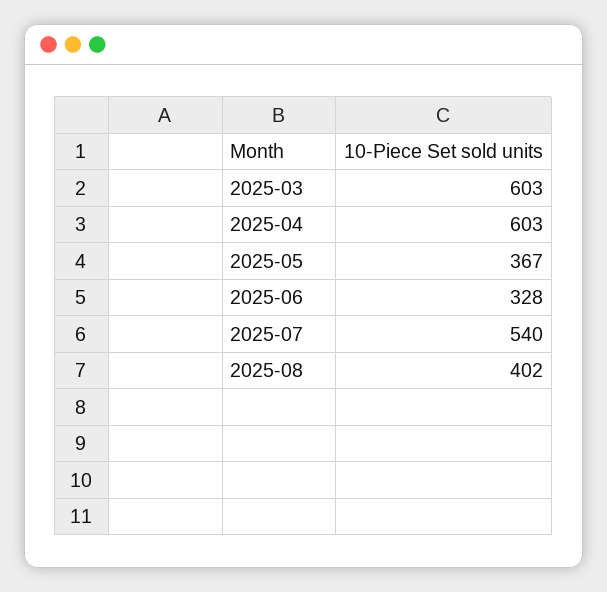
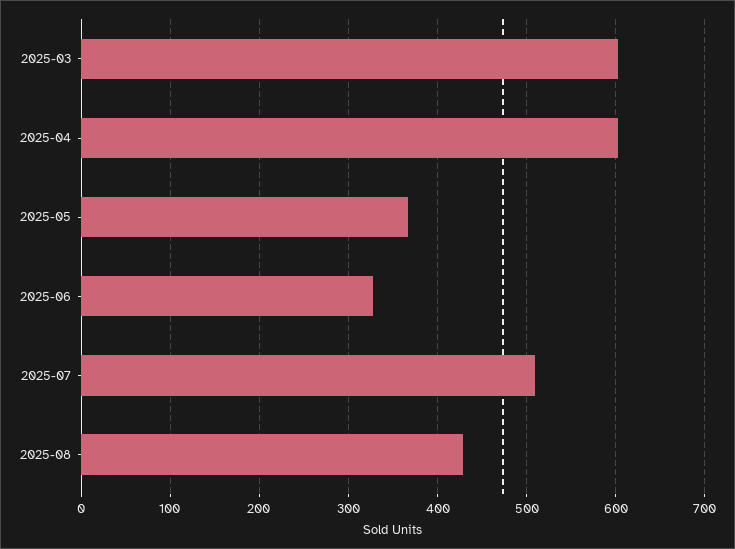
  {
    "2025-03": 603,
    "2025-04": 603,
    "2025-05": 367,
    "2025-06": 328,
-   "2025-07": 540,
+   "2025-07": 510,
-   "2025-08": 402
+   "2025-08": 430
  }

